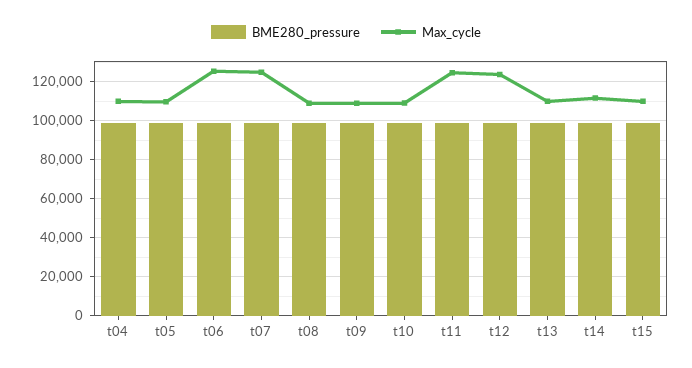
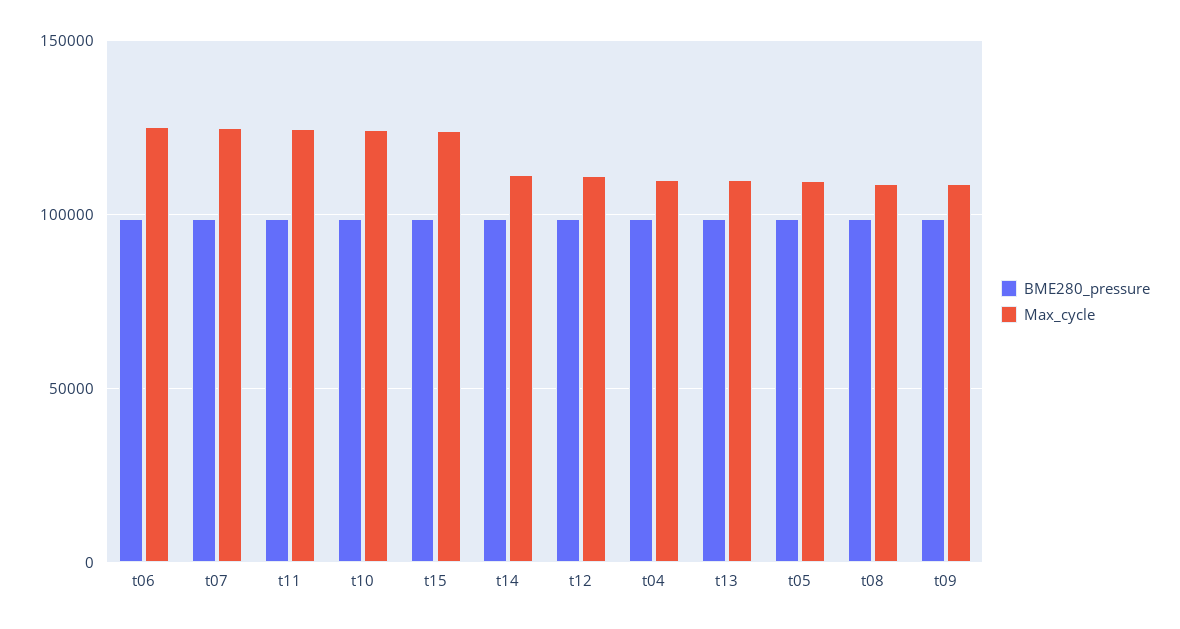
  {
    "BME280_pressure": {
      "t04": 100000,
      "t05": 100000,
      "t06": 100000,
      "t07": 100000,
      "t08": 100000,
      "t09": 100000,
      "t10": 100000,
      "t11": 100000,
      "t12": 100000,
      "t13": 100000,
      "t14": 100000,
      "t15": 100000
    },
    "Max_cycle": {
      "t04": 110000,
      "t05": 110000,
      "t06": 125000,
      "t07": 125000,
      "t08": 110000,
      "t09": 110000,
-     "t10": 110000,
+     "t10": 125000,
      "t11": 125000,
-     "t12": 125000,
+     "t12": 110000,
      "t13": 110000,
      "t14": 110000,
-     "t15": 110000
+     "t15": 125000
    }
  }

